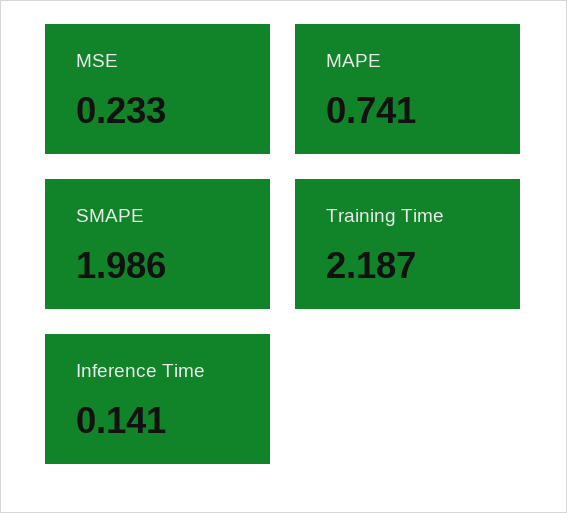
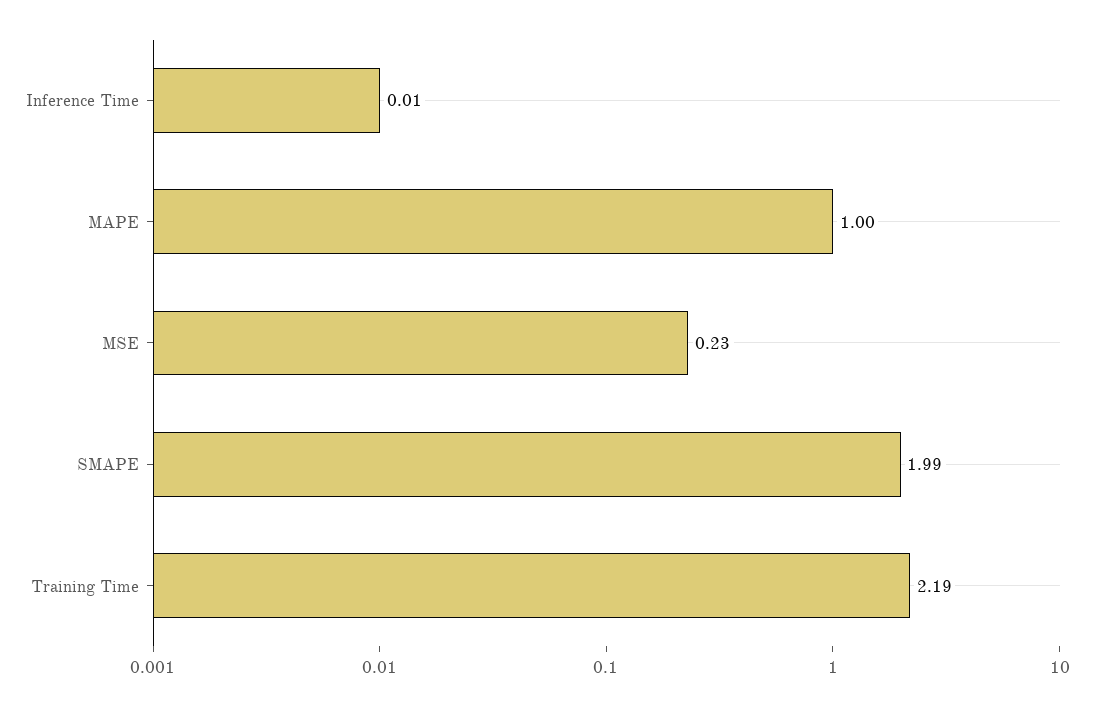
  {
    "MSE": 0.233,
-   "MAPE": 0.741,
+   "MAPE": 1,
    "SMAPE": 1.986,
    "Training Time": 2.187,
-   "Inference Time": 0.141
+   "Inference Time": 0.01
  }

